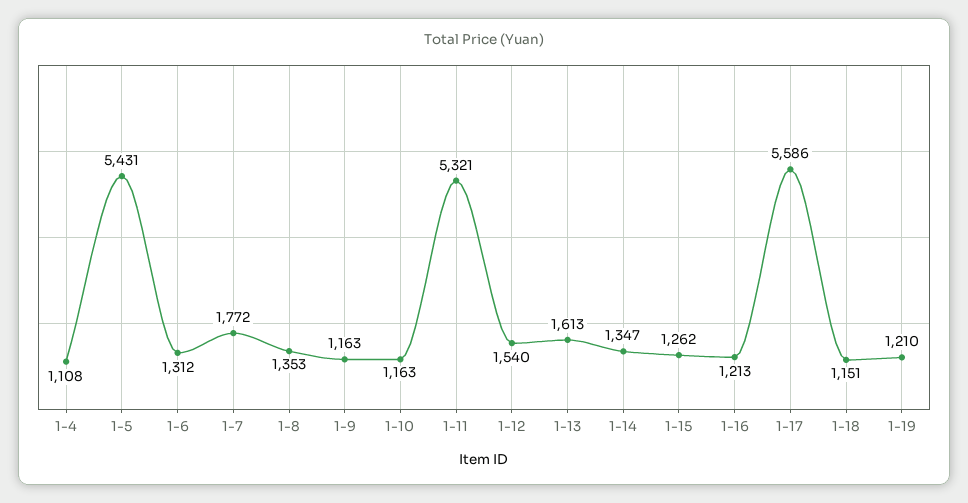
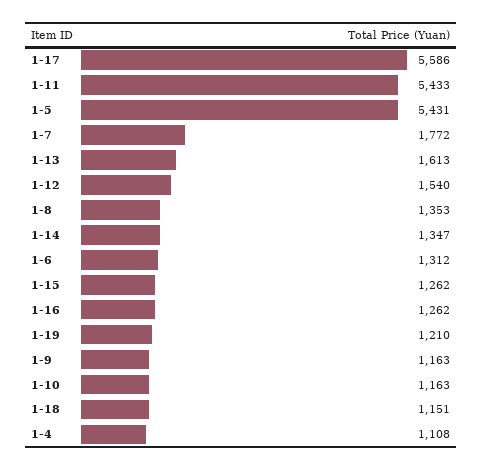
  {
    "1-4": 1108,
    "1-5": 5431,
    "1-6": 1312,
    "1-7": 1772,
    "1-8": 1353,
    "1-9": 1163,
    "1-10": 1163,
-   "1-11": 5321,
+   "1-11": 5433,
    "1-12": 1540,
    "1-13": 1613,
    "1-14": 1347,
    "1-15": 1262,
-   "1-16": 1213,
+   "1-16": 1262,
    "1-17": 5586,
    "1-18": 1151,
    "1-19": 1210
  }

